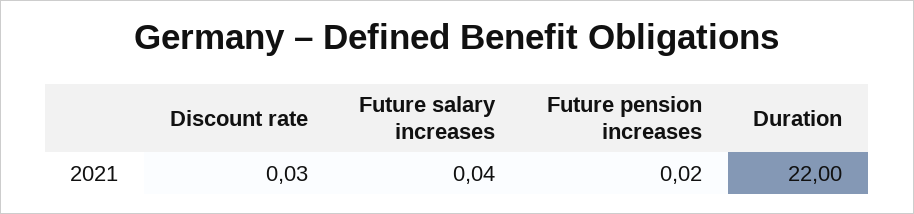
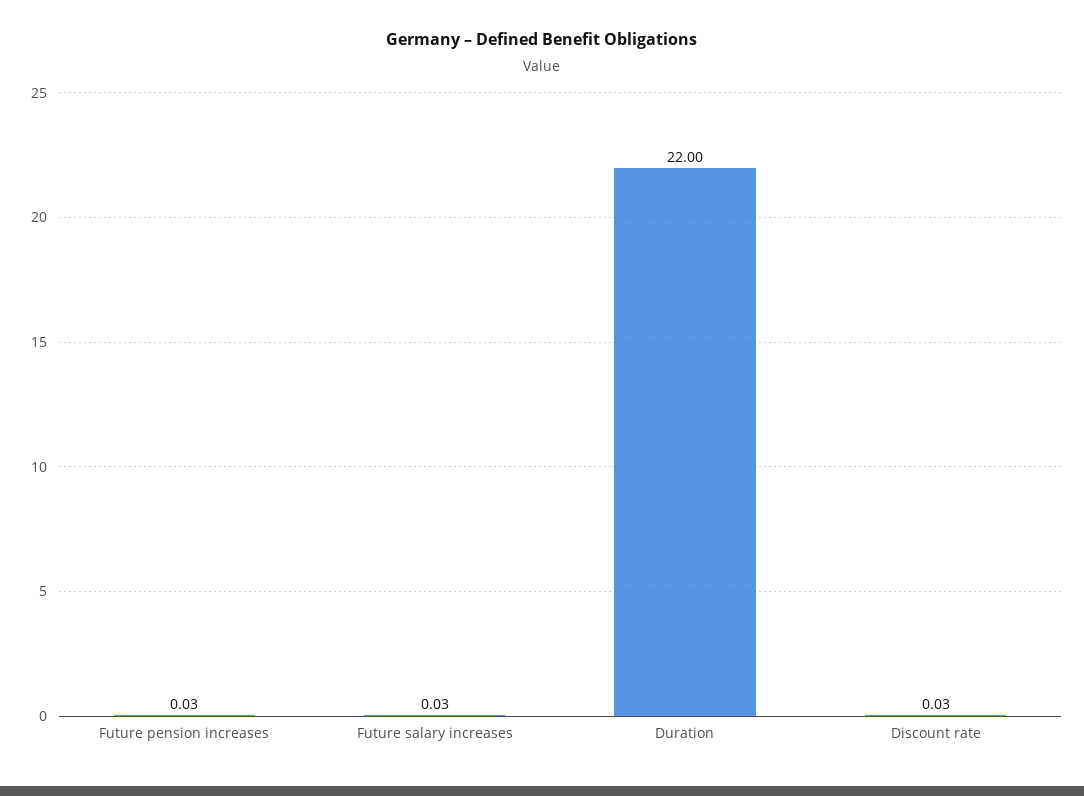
  {
    "Discount rate": 0.03,
-   "Future salary increases": 0.04,
+   "Future salary increases": 0.03,
-   "Future pension increases": 0.02,
+   "Future pension increases": 0.03,
    "Duration": 22
  }

